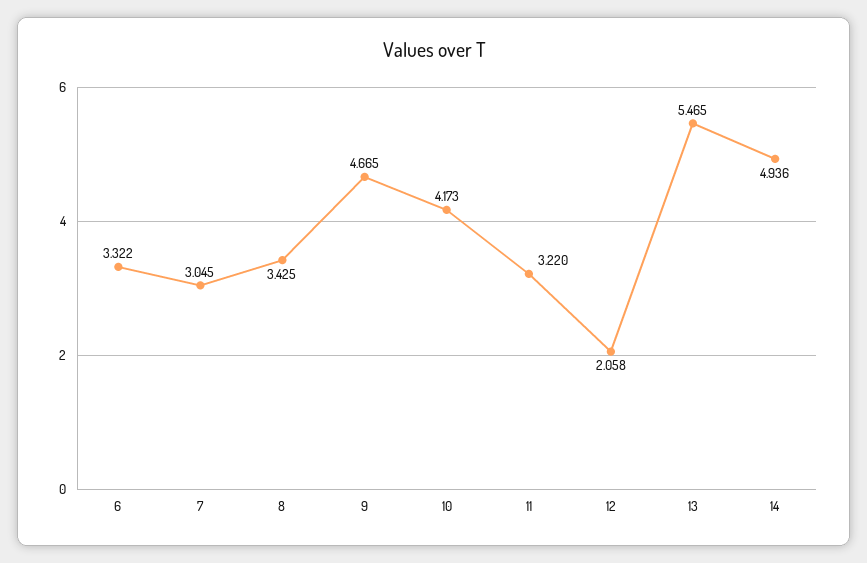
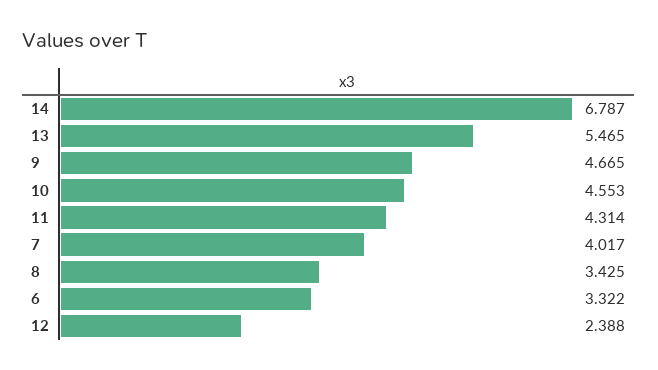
  {
    "6": 3.322,
-   "7": 3.045,
+   "7": 4.017,
    "8": 3.425,
    "9": 4.665,
-   "10": 4.173,
+   "10": 4.553,
-   "11": 3.22,
+   "11": 4.314,
-   "12": 2.058,
+   "12": 2.388,
    "13": 5.465,
-   "14": 4.936
+   "14": 6.787
  }

